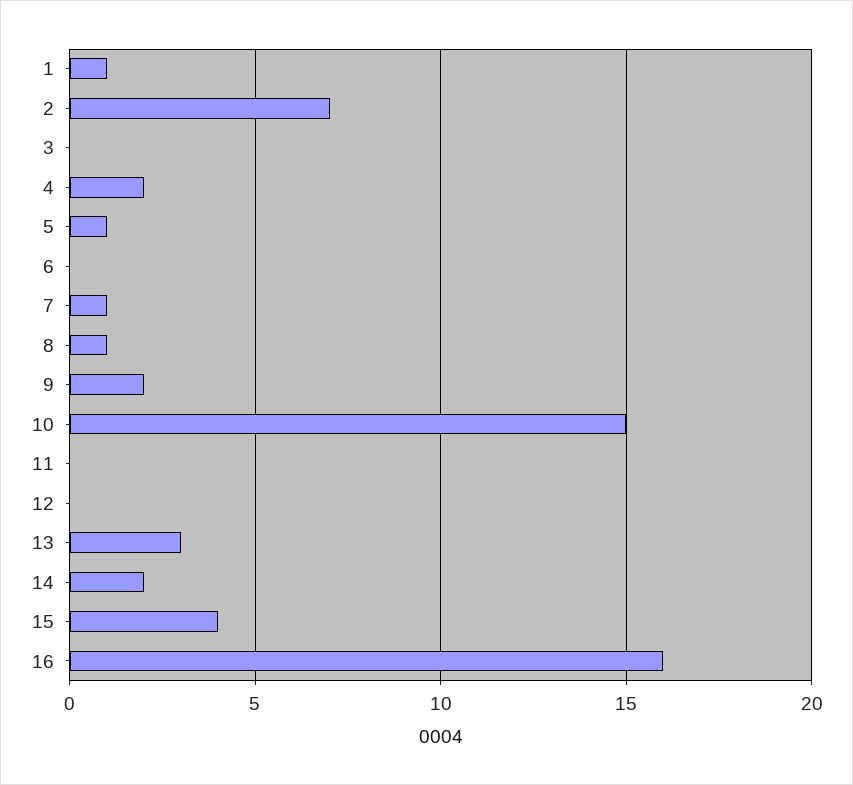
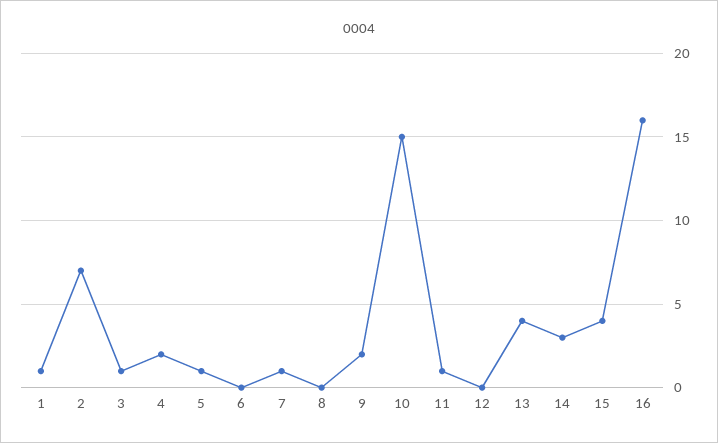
  {
    "1": 1,
    "2": 7,
-   "3": 0,
+   "3": 1,
    "4": 2,
    "5": 1,
    "6": 0,
    "7": 1,
-   "8": 1,
+   "8": 0,
    "9": 2,
    "10": 15,
-   "11": 0,
+   "11": 1,
    "12": 0,
-   "13": 3,
+   "13": 4,
-   "14": 2,
+   "14": 3,
    "15": 4,
    "16": 16
  }

